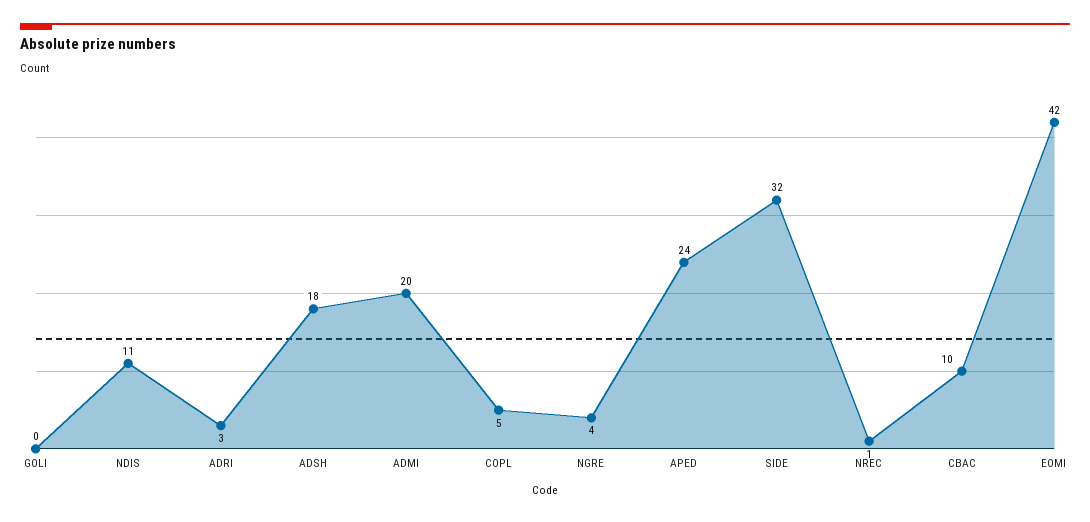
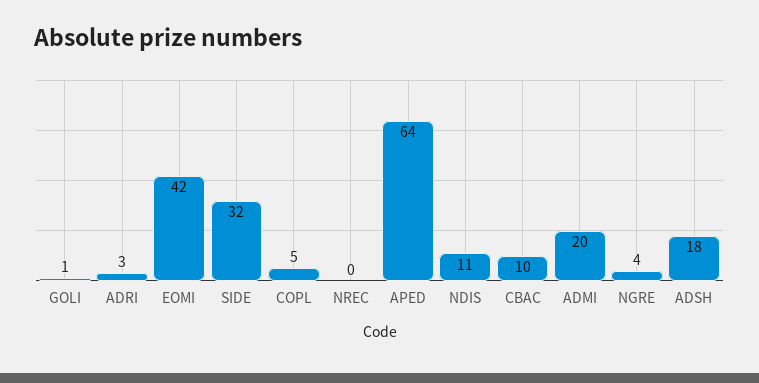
  {
-   "GOLI": 0,
+   "GOLI": 1,
    "NDIS": 11,
    "ADRI": 3,
    "ADSH": 18,
    "ADMI": 20,
    "COPL": 5,
    "NGRE": 4,
-   "APED": 24,
+   "APED": 64,
    "SIDE": 32,
-   "NREC": 1,
+   "NREC": 0,
    "CBAC": 10,
    "EOMI": 42
  }

